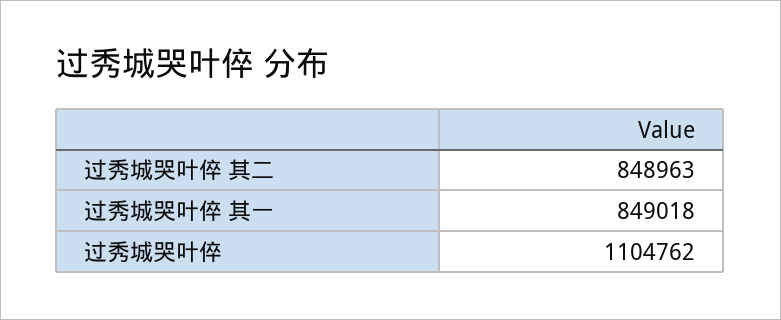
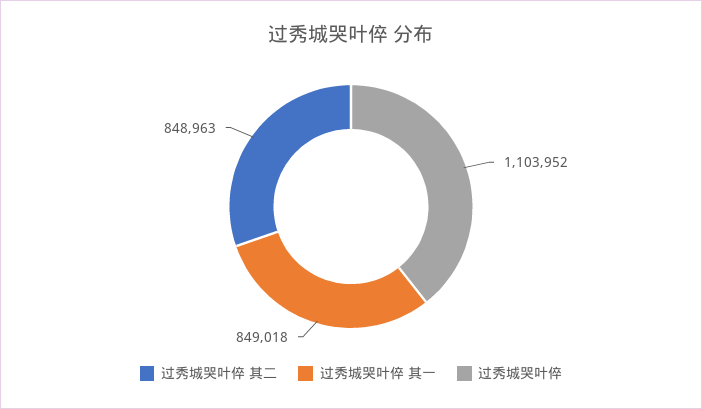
  {
    "过秀城哭叶倅 其二": 848963,
    "过秀城哭叶倅 其一": 849018,
-   "过秀城哭叶倅": 1104762
+   "过秀城哭叶倅": 1103952
  }

